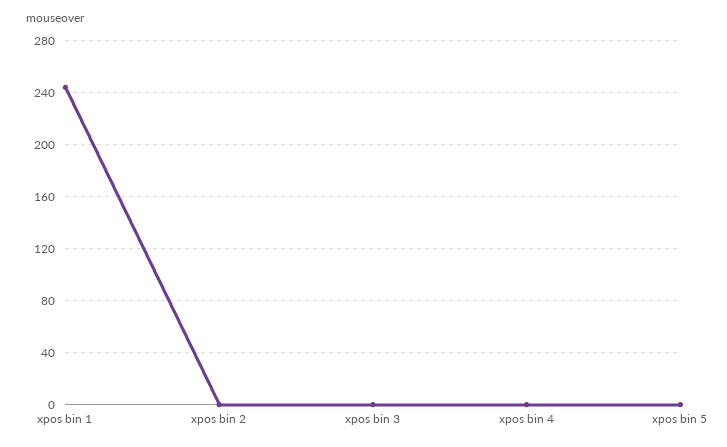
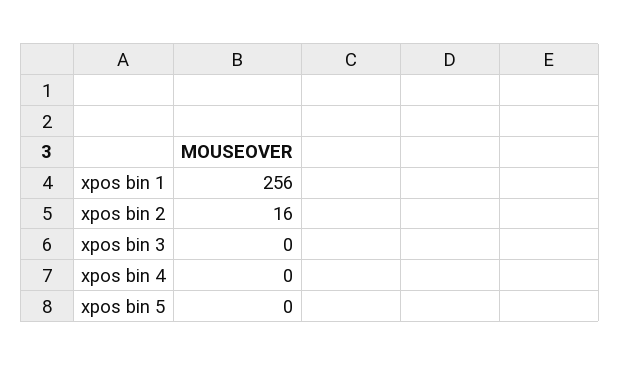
  {
-   "xpos bin 1": 245,
+   "xpos bin 1": 256,
-   "xpos bin 2": 0,
+   "xpos bin 2": 16,
    "xpos bin 3": 0,
    "xpos bin 4": 0,
    "xpos bin 5": 0
  }

